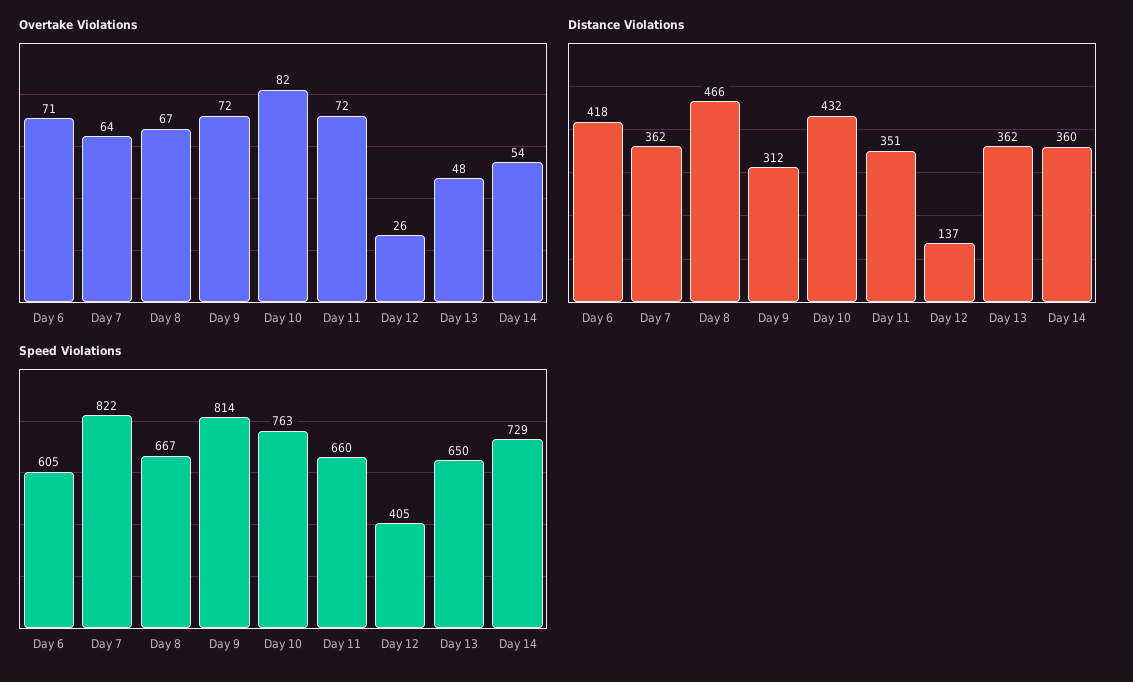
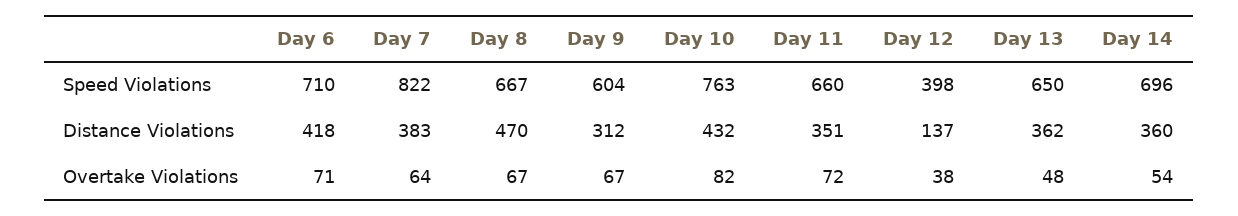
  {
    "Overtake Violations": {
      "Day 6": 71,
      "Day 7": 64,
      "Day 8": 67,
-     "Day 9": 72,
+     "Day 9": 67,
      "Day 10": 82,
      "Day 11": 72,
-     "Day 12": 26,
+     "Day 12": 38,
      "Day 13": 48,
      "Day 14": 54
    },
    "Distance Violations": {
      "Day 6": 418,
-     "Day 7": 362,
+     "Day 7": 383,
-     "Day 8": 466,
+     "Day 8": 470,
      "Day 9": 312,
      "Day 10": 432,
      "Day 11": 351,
      "Day 12": 137,
      "Day 13": 362,
      "Day 14": 360
    },
    "Speed Violations": {
-     "Day 6": 605,
+     "Day 6": 710,
      "Day 7": 822,
      "Day 8": 667,
-     "Day 9": 814,
+     "Day 9": 604,
      "Day 10": 763,
      "Day 11": 660,
-     "Day 12": 405,
+     "Day 12": 398,
      "Day 13": 650,
-     "Day 14": 729
+     "Day 14": 696
    }
  }

